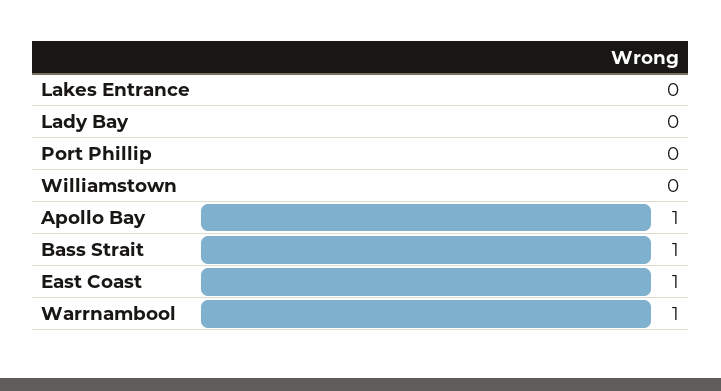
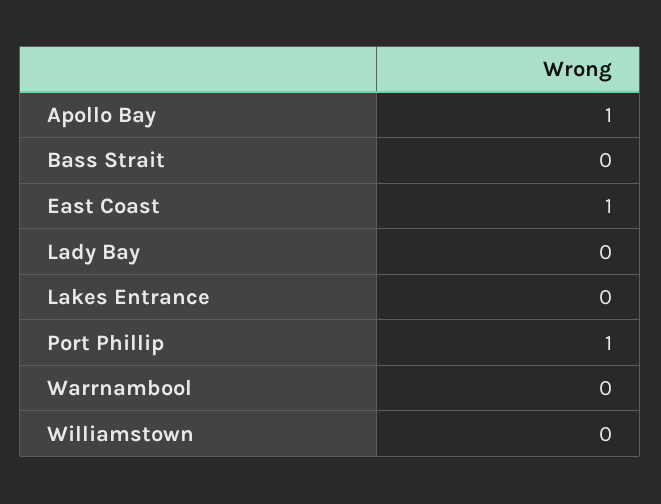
  {
    "Lakes Entrance": 0,
    "Lady Bay": 0,
-   "Port Phillip": 0,
+   "Port Phillip": 1,
    "Williamstown": 0,
    "Apollo Bay": 1,
-   "Bass Strait": 1,
+   "Bass Strait": 0,
    "East Coast": 1,
-   "Warrnambool": 1
+   "Warrnambool": 0
  }

